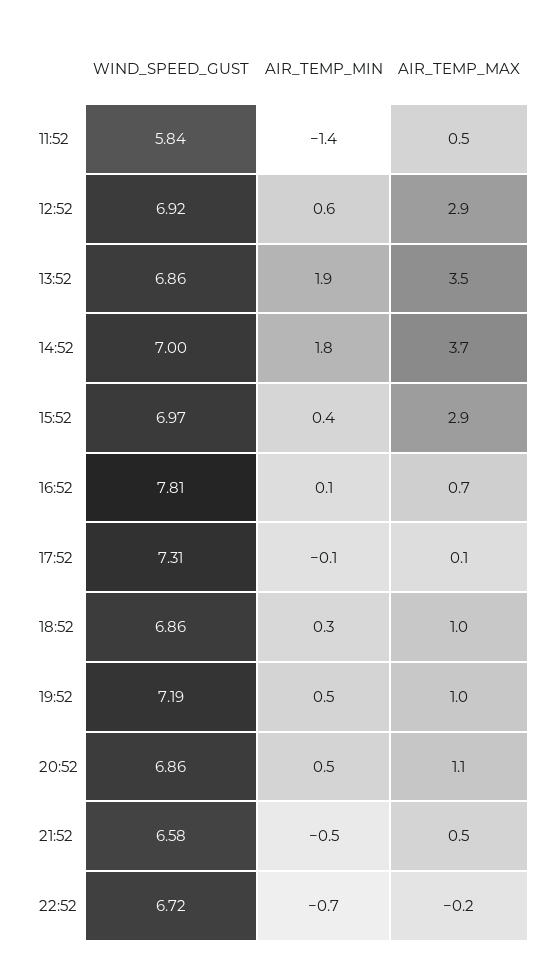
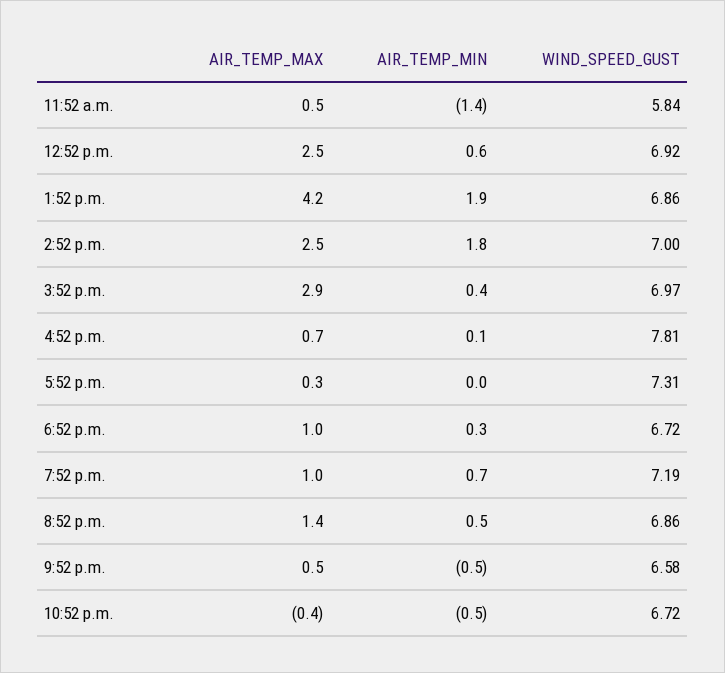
  {
    "WIND_SPEED_GUST": {
      "11:52": 5.84,
      "12:52": 6.92,
      "13:52": 6.86,
      "14:52": 7,
      "15:52": 6.97,
      "16:52": 7.81,
      "17:52": 7.31,
-     "18:52": 6.86,
+     "18:52": 6.72,
      "19:52": 7.19,
      "20:52": 6.86,
      "21:52": 6.58,
      "22:52": 6.72
    },
    "AIR_TEMP_MIN": {
      "11:52": -1.4,
      "12:52": 0.6,
      "13:52": 1.9,
      "14:52": 1.8,
      "15:52": 0.4,
      "16:52": 0.1,
-     "17:52": -0.1,
+     "17:52": 0,
      "18:52": 0.3,
-     "19:52": 0.5,
+     "19:52": 0.7,
      "20:52": 0.5,
      "21:52": -0.5,
-     "22:52": -0.7
+     "22:52": -0.5
    },
    "AIR_TEMP_MAX": {
      "11:52": 0.5,
-     "12:52": 2.9,
+     "12:52": 2.5,
-     "13:52": 3.5,
+     "13:52": 4.2,
-     "14:52": 3.7,
+     "14:52": 2.5,
      "15:52": 2.9,
      "16:52": 0.7,
-     "17:52": 0.1,
+     "17:52": 0.3,
      "18:52": 1,
      "19:52": 1,
-     "20:52": 1.1,
+     "20:52": 1.4,
      "21:52": 0.5,
-     "22:52": -0.2
+     "22:52": -0.4
    }
  }

